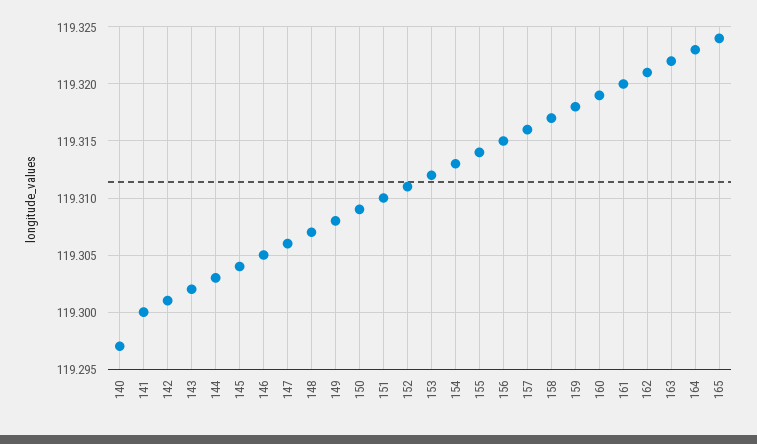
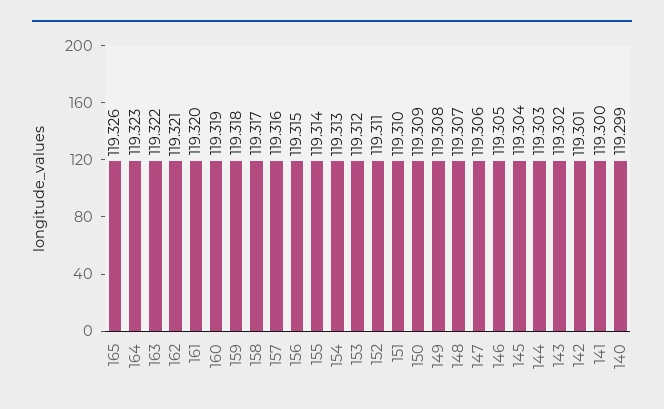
  {
-   "140": 119.297,
+   "140": 119.299,
    "141": 119.3,
    "142": 119.301,
    "143": 119.302,
    "144": 119.303,
    "145": 119.304,
    "146": 119.305,
    "147": 119.306,
    "148": 119.307,
    "149": 119.308,
    "150": 119.309,
    "151": 119.31,
    "152": 119.311,
    "153": 119.312,
    "154": 119.313,
    "155": 119.314,
    "156": 119.315,
    "157": 119.316,
    "158": 119.317,
    "159": 119.318,
    "160": 119.319,
    "161": 119.32,
    "162": 119.321,
    "163": 119.322,
    "164": 119.323,
-   "165": 119.324
+   "165": 119.326
  }

